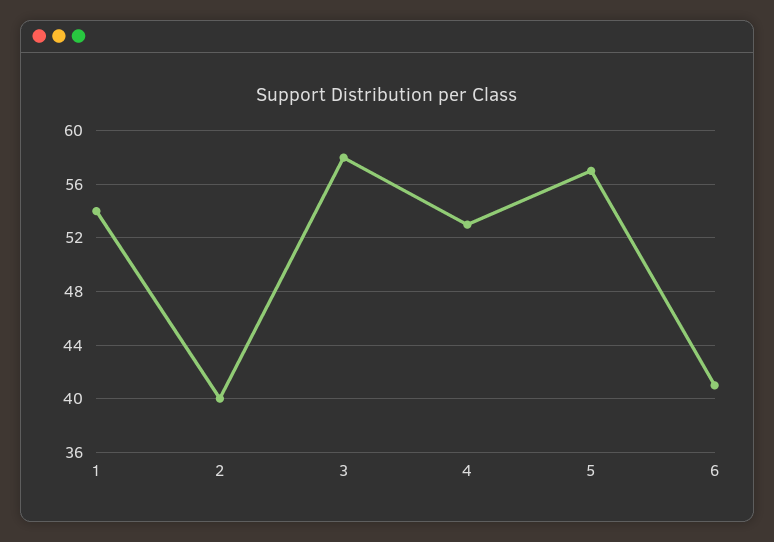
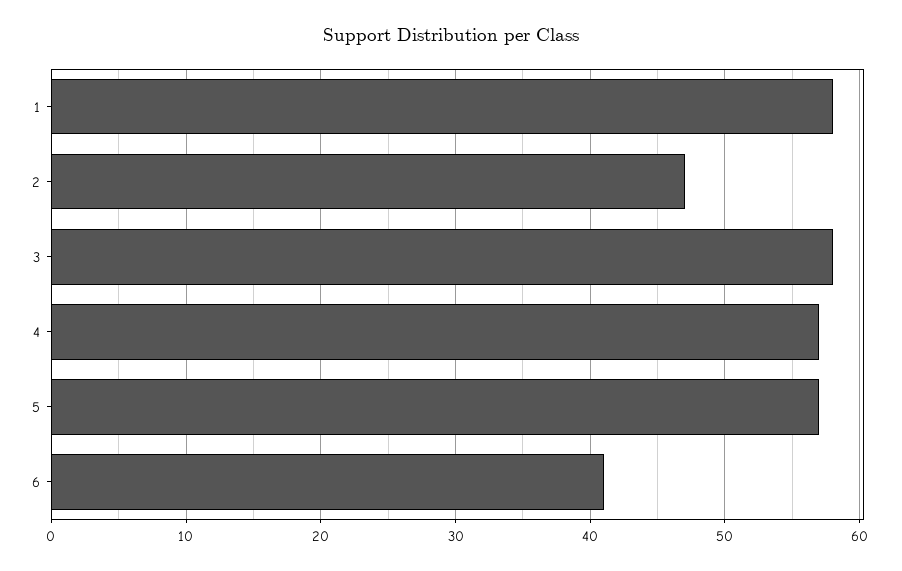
  {
-   "1": 54,
+   "1": 58,
-   "2": 40,
+   "2": 47,
    "3": 58,
-   "4": 53,
+   "4": 57,
    "5": 57,
    "6": 41
  }

